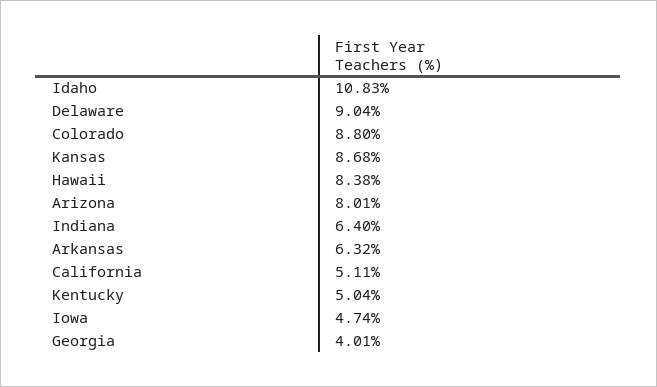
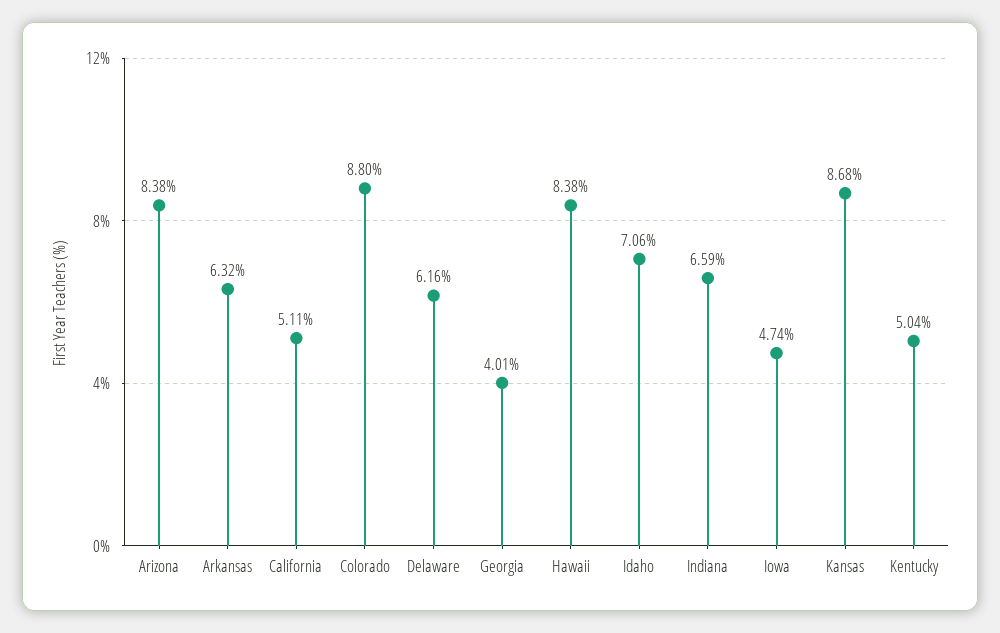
  {
-   "Idaho": 10.83,
+   "Idaho": 7.06,
-   "Delaware": 9.04,
+   "Delaware": 6.16,
    "Colorado": 8.8,
    "Kansas": 8.68,
    "Hawaii": 8.38,
-   "Arizona": 8.01,
+   "Arizona": 8.38,
-   "Indiana": 6.4,
+   "Indiana": 6.59,
    "Arkansas": 6.32,
    "California": 5.11,
    "Kentucky": 5.04,
    "Iowa": 4.74,
    "Georgia": 4.01
  }

